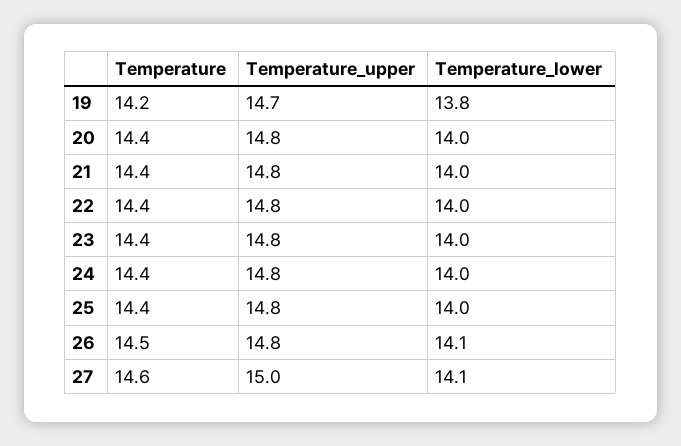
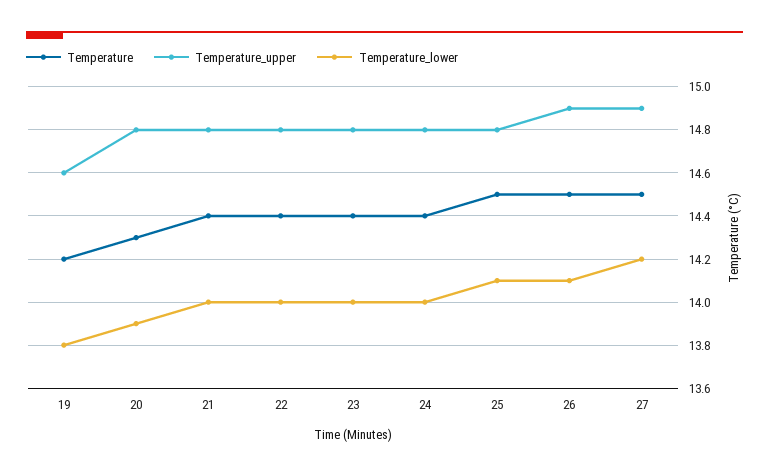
  {
    "Temperature": {
      "19": 14.2,
-     "20": 14.4,
+     "20": 14.3,
      "21": 14.4,
      "22": 14.4,
      "23": 14.4,
      "24": 14.4,
-     "25": 14.4,
+     "25": 14.5,
      "26": 14.5,
-     "27": 14.6
+     "27": 14.5
    },
    "Temperature_upper": {
-     "19": 14.7,
+     "19": 14.6,
      "20": 14.8,
      "21": 14.8,
      "22": 14.8,
      "23": 14.8,
      "24": 14.8,
      "25": 14.8,
-     "26": 14.8,
+     "26": 14.9,
-     "27": 15
+     "27": 14.9
    },
    "Temperature_lower": {
      "19": 13.8,
-     "20": 14,
+     "20": 13.9,
      "21": 14,
      "22": 14,
      "23": 14,
      "24": 14,
-     "25": 14,
+     "25": 14.1,
      "26": 14.1,
-     "27": 14.1
+     "27": 14.2
    }
  }

